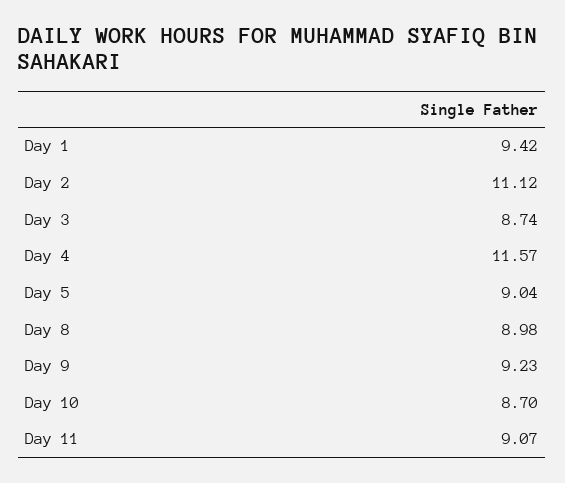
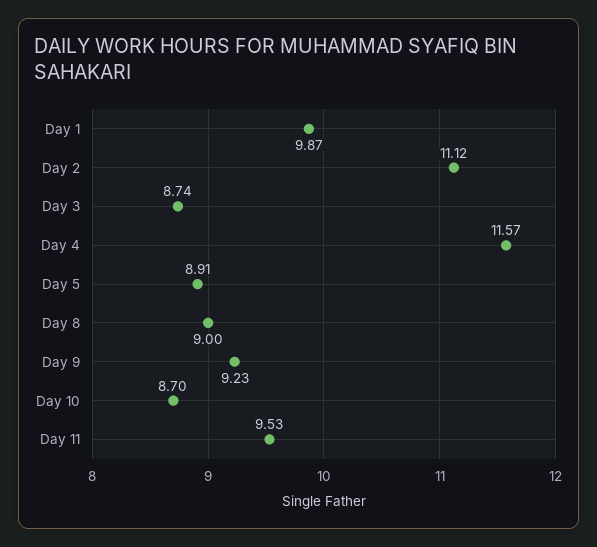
  {
-   "Day 1": 9.42,
+   "Day 1": 9.87,
    "Day 2": 11.12,
    "Day 3": 8.74,
    "Day 4": 11.57,
-   "Day 5": 9.04,
+   "Day 5": 8.91,
-   "Day 8": 8.98,
+   "Day 8": 9,
    "Day 9": 9.23,
    "Day 10": 8.7,
-   "Day 11": 9.07
+   "Day 11": 9.53
  }

